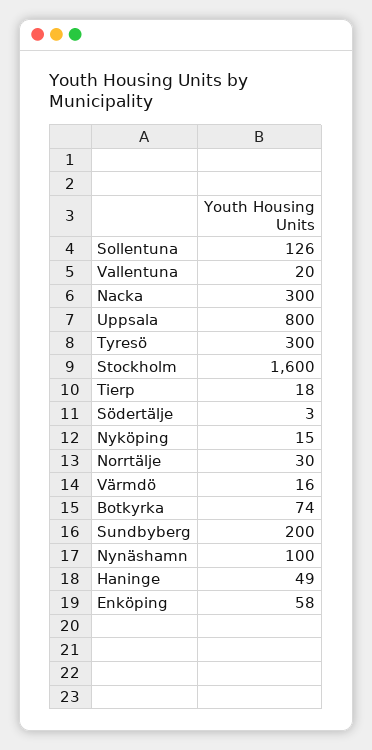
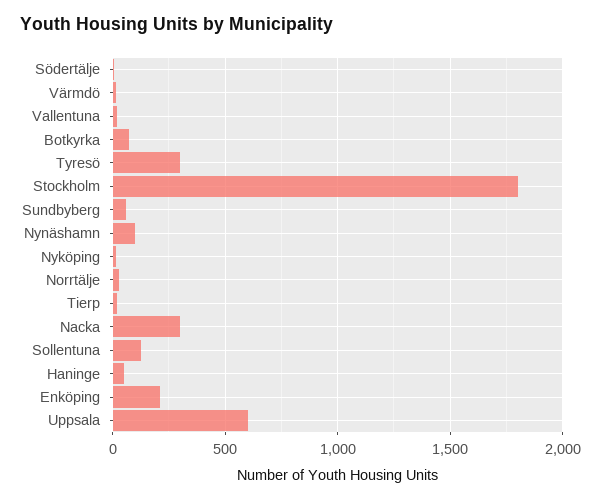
  {
    "Sollentuna": 126,
    "Vallentuna": 20,
    "Nacka": 300,
-   "Uppsala": 800,
+   "Uppsala": 600,
    "Tyresö": 300,
-   "Stockholm": 1600,
+   "Stockholm": 1800,
    "Tierp": 18,
    "Södertälje": 3,
    "Nyköping": 15,
    "Norrtälje": 30,
    "Värmdö": 16,
    "Botkyrka": 74,
-   "Sundbyberg": 200,
+   "Sundbyberg": 50,
    "Nynäshamn": 100,
    "Haninge": 49,
-   "Enköping": 58
+   "Enköping": 200
  }

